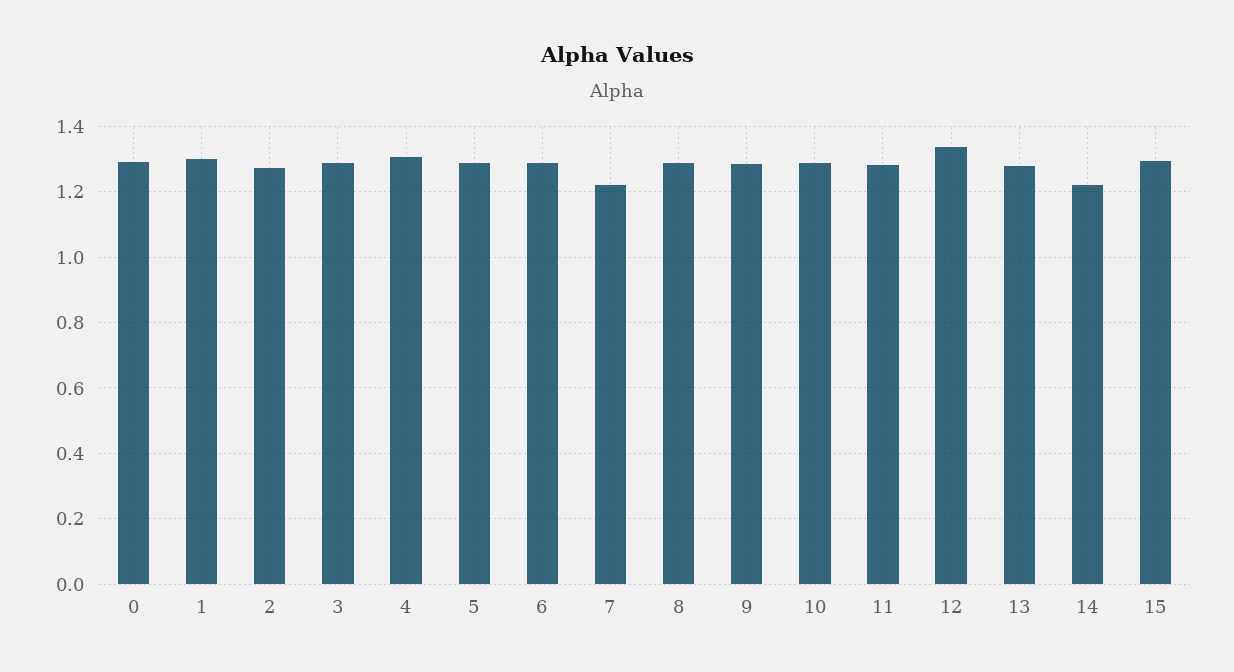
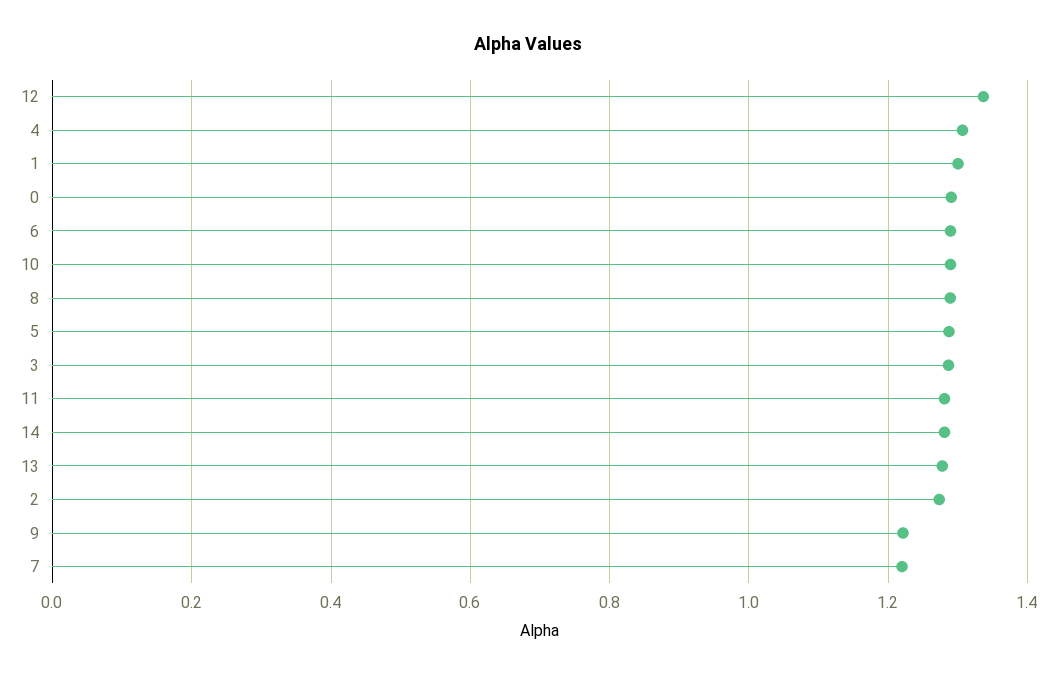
  {
    "0": 1.3,
    "1": 1.3,
    "2": 1.28,
    "3": 1.28,
    "4": 1.3,
    "5": 1.28,
    "6": 1.28,
    "7": 1.22,
    "8": 1.28,
-   "9": 1.28,
+   "9": 1.22,
    "10": 1.28,
    "11": 1.28,
    "12": 1.34,
    "13": 1.28,
-   "14": 1.22,
+   "14": 1.28
-   "15": 1.3
  }

